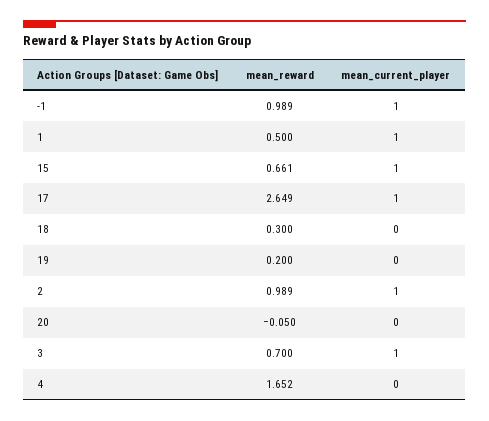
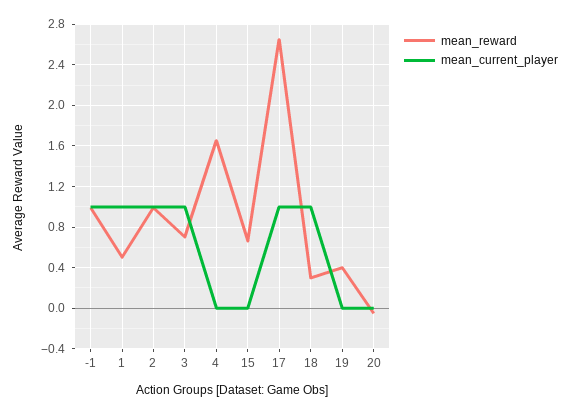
  {
    "mean_reward": {
      "-1": 0.989,
      "1": 0.5,
      "15": 0.661,
      "17": 2.649,
      "18": 0.3,
-     "19": 0.2,
+     "19": 0.4,
      "2": 0.989,
      "20": -0.05,
      "3": 0.7,
      "4": 1.652
    },
    "mean_current_player": {
      "-1": 1,
      "1": 1,
-     "15": 1,
+     "15": 0,
      "17": 1,
-     "18": 0,
+     "18": 1,
      "19": 0,
      "2": 1,
      "20": 0,
      "3": 1,
      "4": 0
    }
  }

